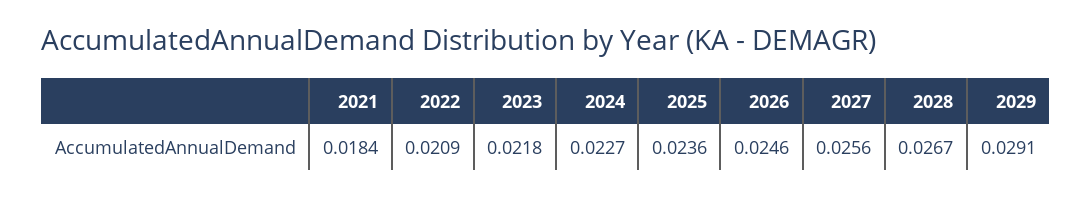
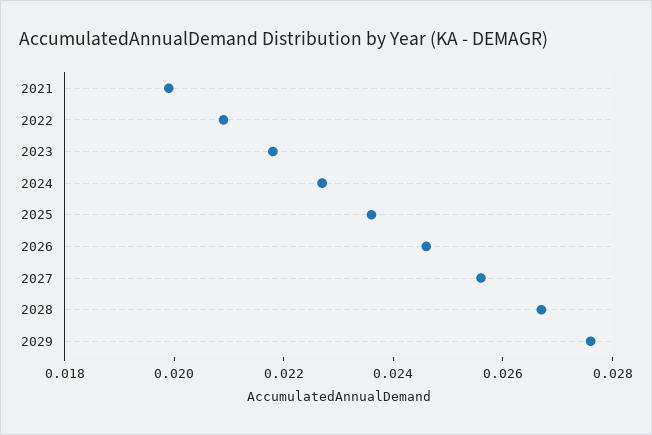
  {
-   "2021": 0.0184,
+   "2021": 0.02,
    "2022": 0.0209,
    "2023": 0.0218,
    "2024": 0.0227,
    "2025": 0.0236,
    "2026": 0.0246,
    "2027": 0.0256,
    "2028": 0.0267,
-   "2029": 0.0291
+   "2029": 0.0275
  }

